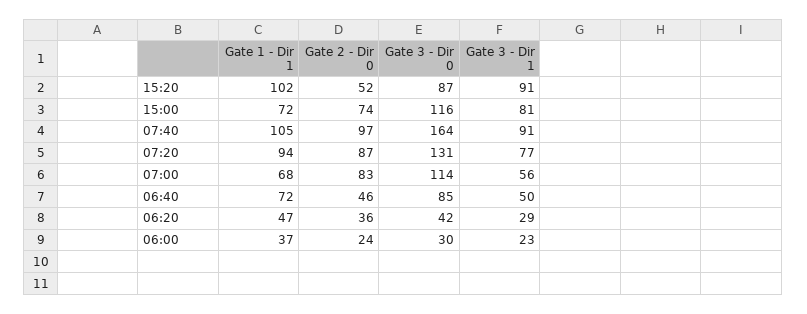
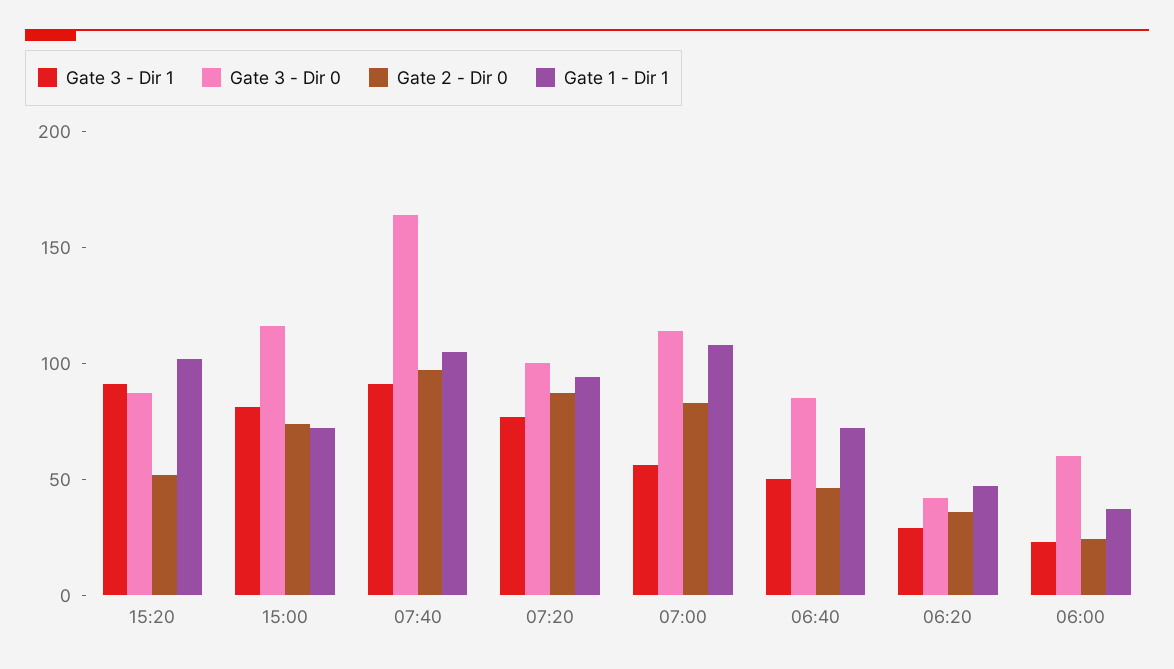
  {
    "Gate 1 - Dir 1": {
      "15:20": 102,
      "15:00": 72,
      "07:40": 105,
      "07:20": 94,
-     "07:00": 68,
+     "07:00": 110,
      "06:40": 72,
      "06:20": 47,
      "06:00": 37
    },
    "Gate 2 - Dir 0": {
      "15:20": 52,
      "15:00": 74,
      "07:40": 97,
      "07:20": 87,
      "07:00": 83,
      "06:40": 46,
      "06:20": 36,
      "06:00": 24
    },
    "Gate 3 - Dir 0": {
      "15:20": 87,
      "15:00": 116,
      "07:40": 164,
-     "07:20": 131,
+     "07:20": 100,
      "07:00": 114,
      "06:40": 85,
      "06:20": 42,
-     "06:00": 30
+     "06:00": 60
    },
    "Gate 3 - Dir 1": {
      "15:20": 91,
      "15:00": 81,
      "07:40": 91,
      "07:20": 77,
      "07:00": 56,
      "06:40": 50,
      "06:20": 29,
      "06:00": 23
    }
  }

